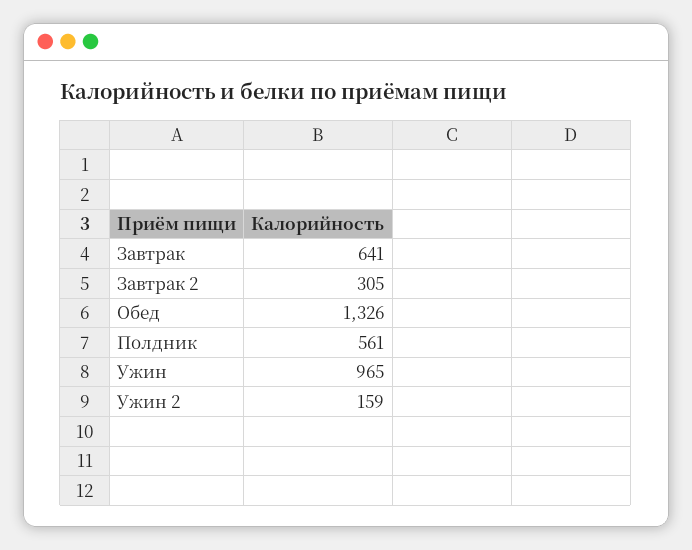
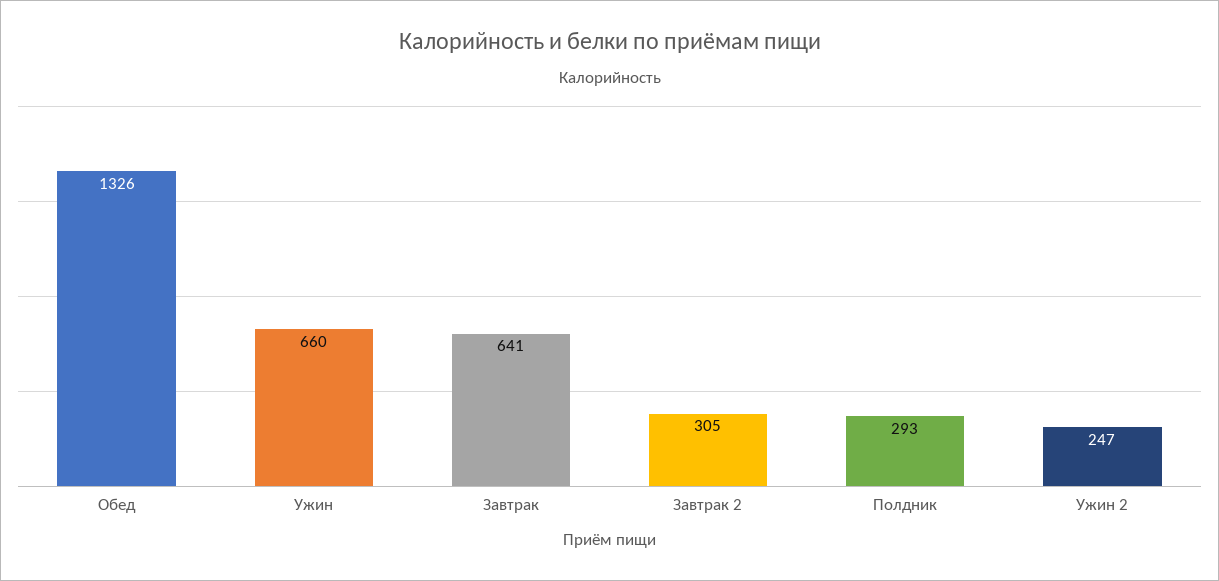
  {
    "Завтрак": 641,
    "Завтрак 2": 305,
    "Обед": 1326,
-   "Полдник": 561,
+   "Полдник": 293,
-   "Ужин": 965,
+   "Ужин": 660,
-   "Ужин 2": 159
+   "Ужин 2": 247
  }

